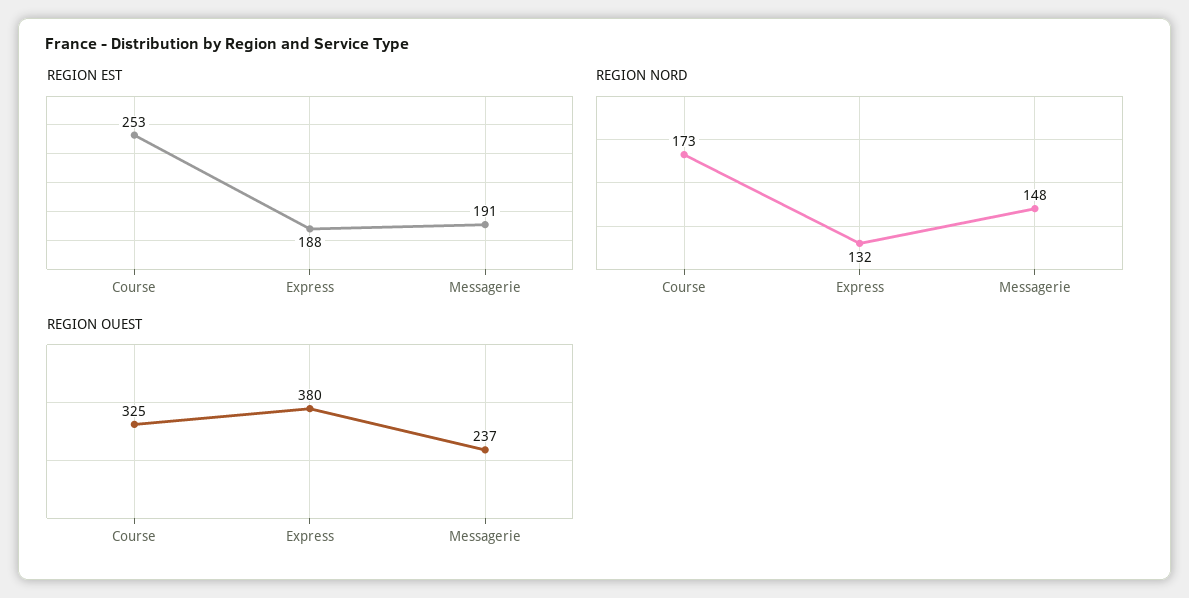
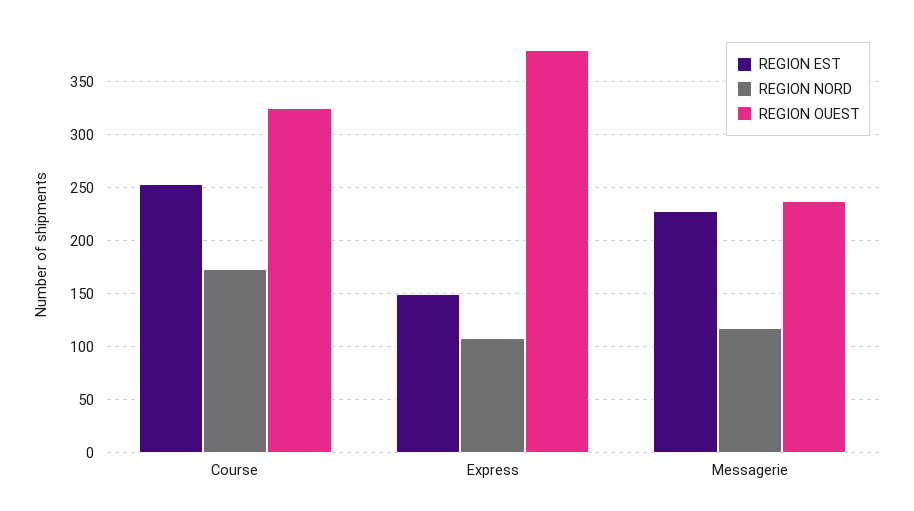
  {
    "REGION EST": {
      "Course": 253,
-     "Express": 188,
+     "Express": 150,
-     "Messagerie": 191
+     "Messagerie": 230
    },
    "REGION NORD": {
      "Course": 173,
-     "Express": 132,
+     "Express": 110,
-     "Messagerie": 148
+     "Messagerie": 120
    },
    "REGION OUEST": {
      "Course": 325,
      "Express": 380,
      "Messagerie": 237
    }
  }

